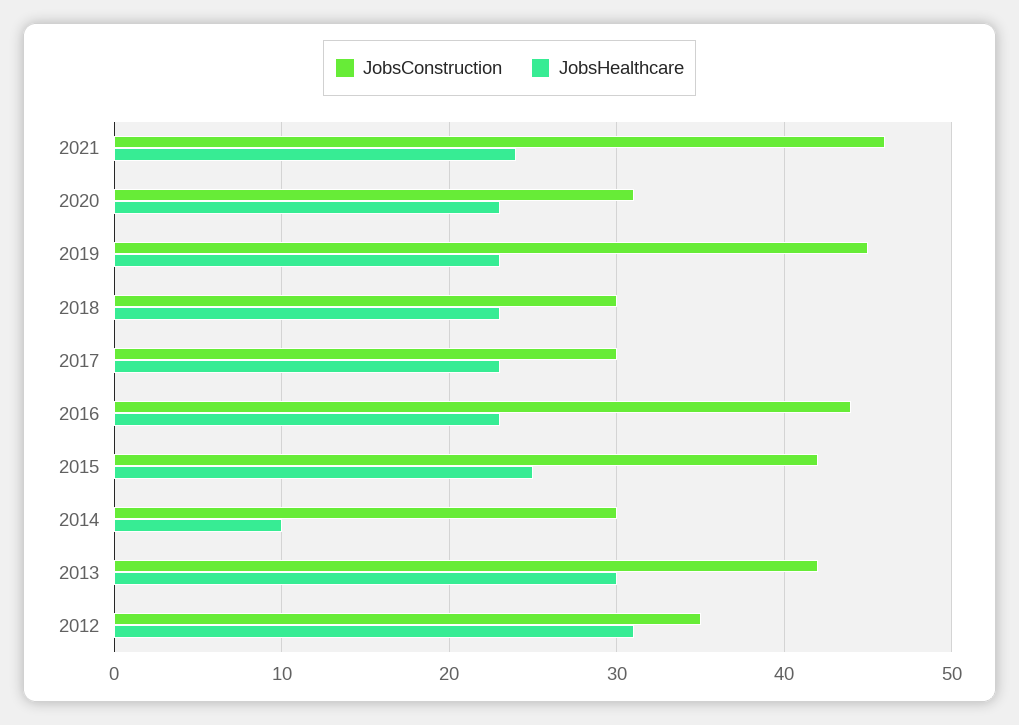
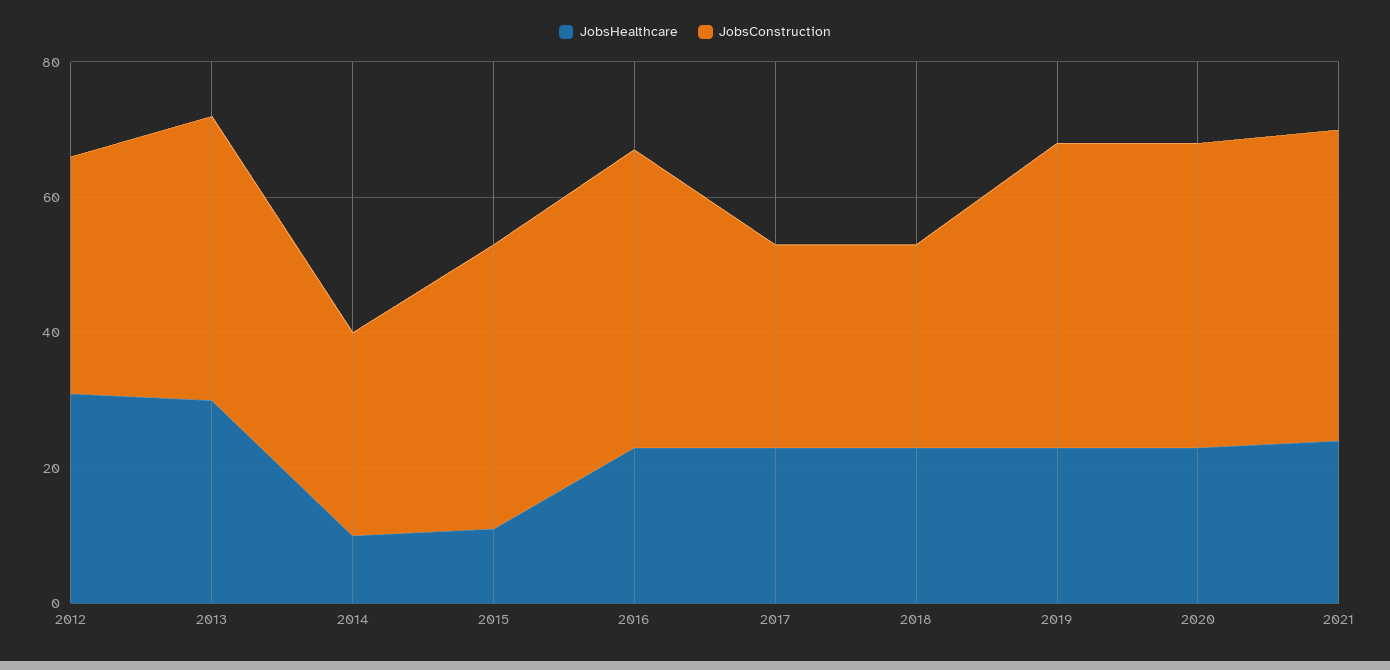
  {
    "JobsConstruction": {
      "2021": 46,
-     "2020": 31,
+     "2020": 45,
      "2019": 45,
      "2018": 30,
      "2017": 30,
      "2016": 44,
      "2015": 42,
      "2014": 30,
      "2013": 42,
      "2012": 35
    },
    "JobsHealthcare": {
      "2021": 24,
      "2020": 23,
      "2019": 23,
      "2018": 23,
      "2017": 23,
      "2016": 23,
-     "2015": 25,
+     "2015": 10,
      "2014": 10,
      "2013": 30,
      "2012": 31
    }
  }

